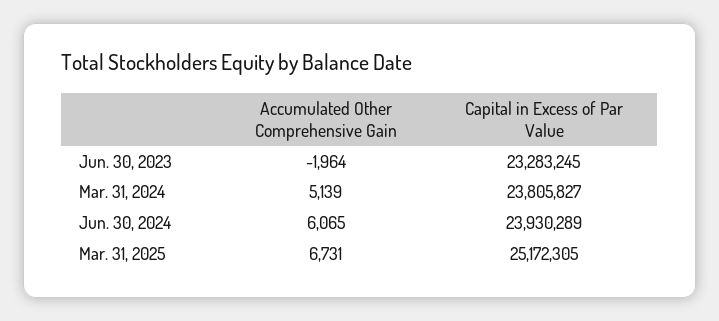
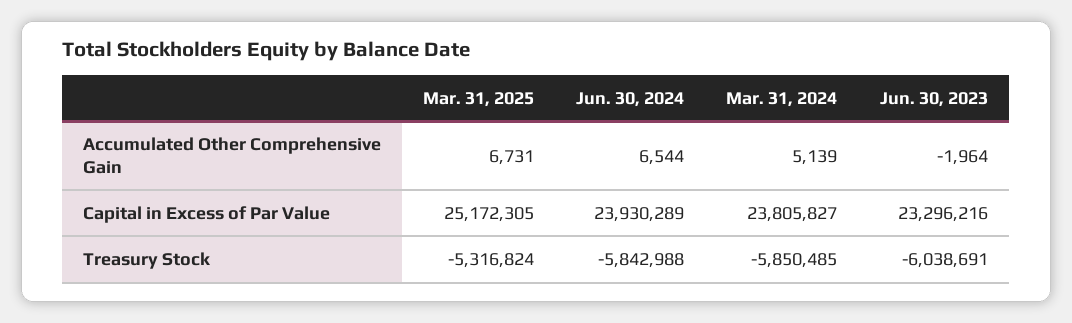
  {
    "Accumulated Other Comprehensive Gain": {
      "Jun. 30, 2023": -1964,
      "Mar. 31, 2024": 5139,
-     "Jun. 30, 2024": 6065,
+     "Jun. 30, 2024": 6544,
      "Mar. 31, 2025": 6731
    },
    "Capital in Excess of Par Value": {
-     "Jun. 30, 2023": 23283245,
+     "Jun. 30, 2023": 23296216,
      "Mar. 31, 2024": 23805827,
      "Jun. 30, 2024": 23930289,
      "Mar. 31, 2025": 25172305
-   }
+   },
+   "Treasury Stock": {
+     "Mar. 31, 2025": -5316824,
+     "Jun. 30, 2024": -5842988,
+     "Mar. 31, 2024": -5850485,
+     "Jun. 30, 2023": -6038691
+   }
  }

